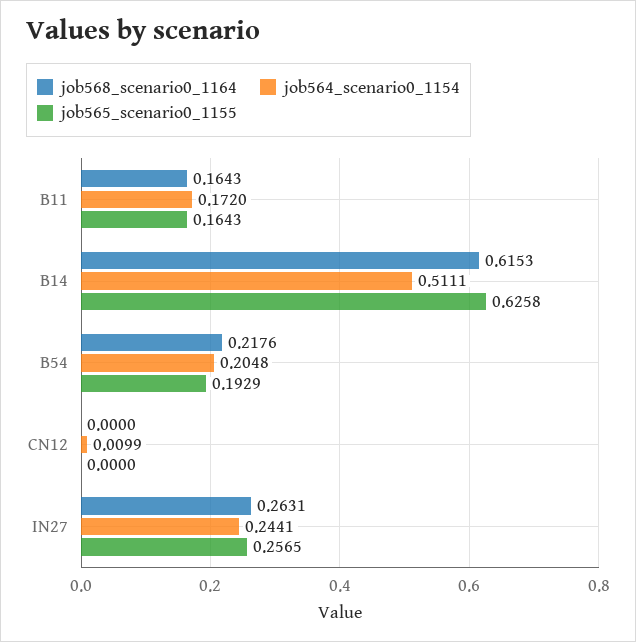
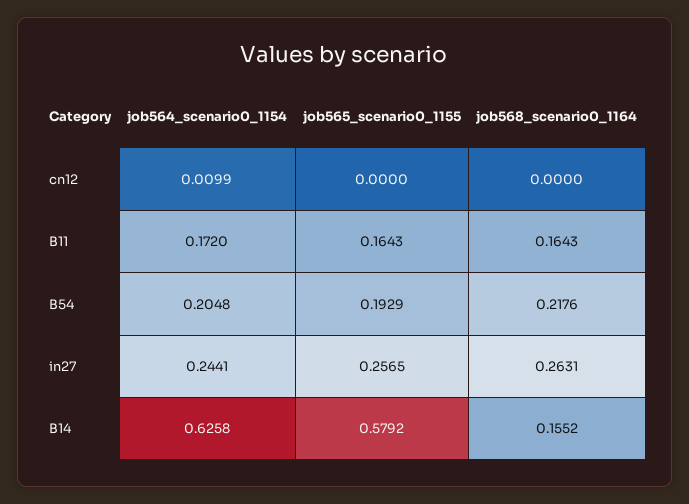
  {
    "job568_scenario0_1164": {
      "B11": 0.1643,
-     "B14": 0.6153,
+     "B14": 0.1552,
      "B54": 0.2176,
      "CN12": 0,
      "IN27": 0.2631
    },
    "job564_scenario0_1154": {
      "B11": 0.172,
-     "B14": 0.5111,
+     "B14": 0.6258,
      "B54": 0.2048,
      "CN12": 0.0099,
      "IN27": 0.2441
    },
    "job565_scenario0_1155": {
      "B11": 0.1643,
-     "B14": 0.6258,
+     "B14": 0.5792,
      "B54": 0.1929,
      "CN12": 0,
      "IN27": 0.2565
    }
  }

